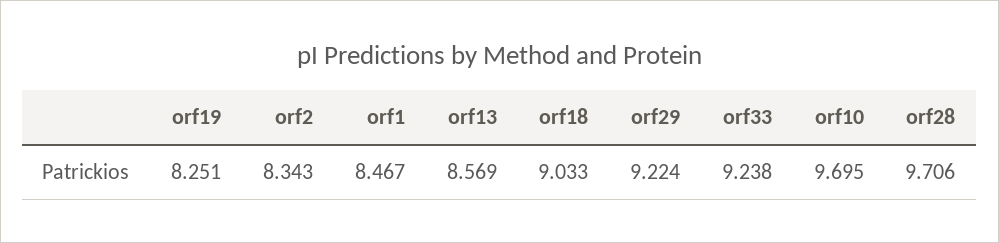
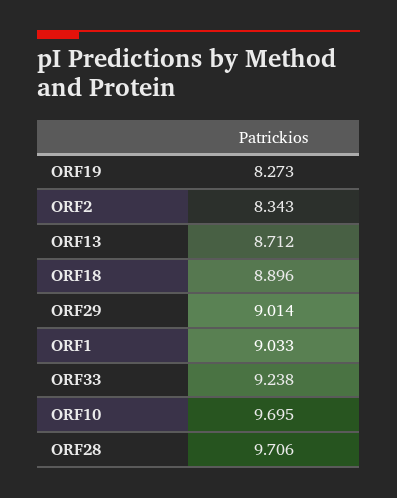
  {
-   "orf19": 8.251,
+   "orf19": 8.273,
    "orf2": 8.343,
-   "orf1": 8.467,
+   "orf1": 9.033,
-   "orf13": 8.569,
+   "orf13": 8.712,
-   "orf18": 9.033,
+   "orf18": 8.896,
-   "orf29": 9.224,
+   "orf29": 9.014,
    "orf33": 9.238,
    "orf10": 9.695,
    "orf28": 9.706
  }

